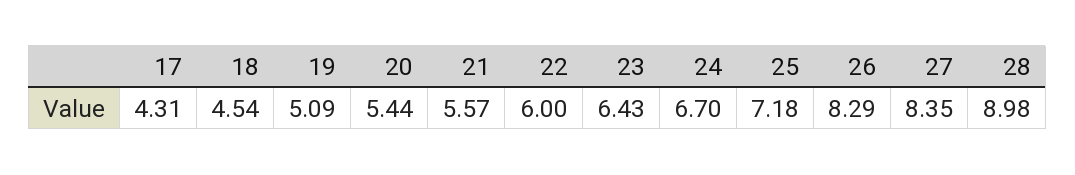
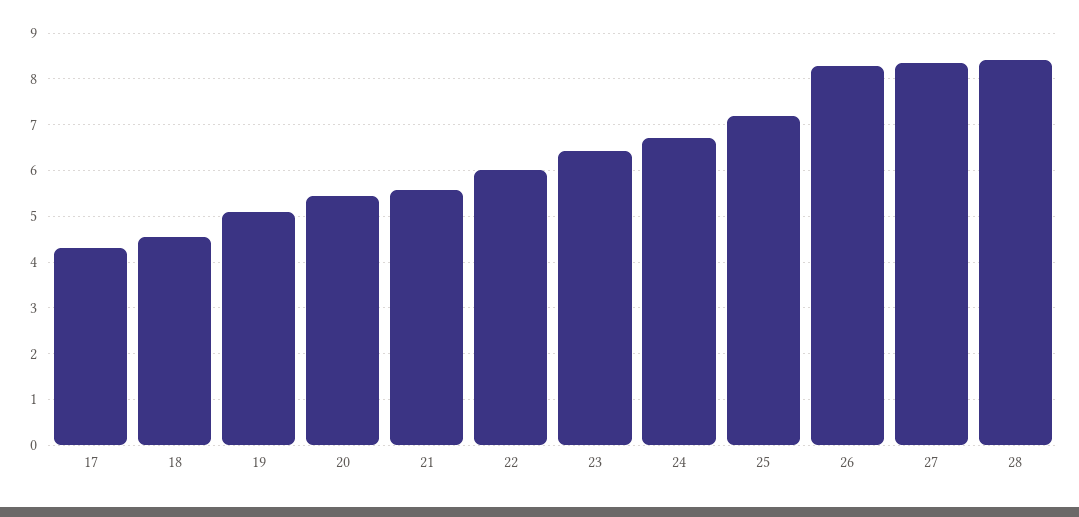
  {
    "17": 4.31,
    "18": 4.54,
    "19": 5.09,
    "20": 5.44,
    "21": 5.57,
    "22": 6,
    "23": 6.43,
    "24": 6.7,
    "25": 7.18,
    "26": 8.29,
    "27": 8.35,
-   "28": 8.98
+   "28": 8.4
  }

